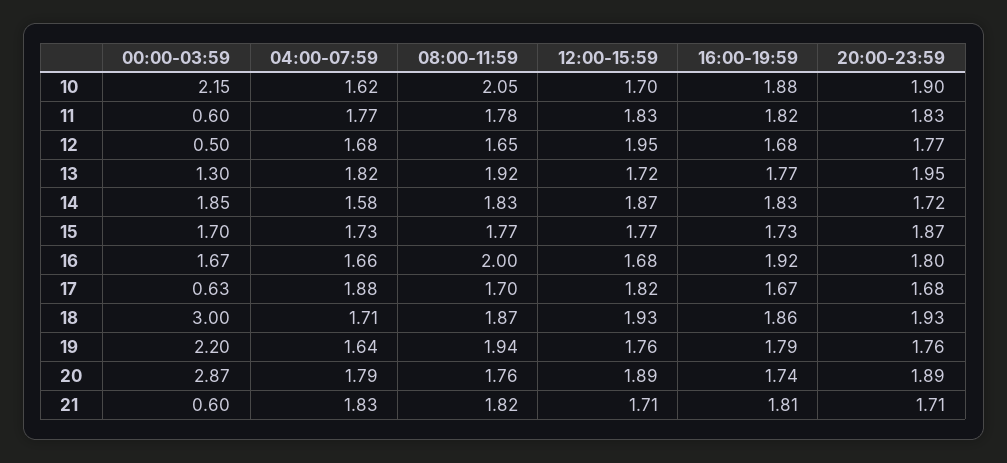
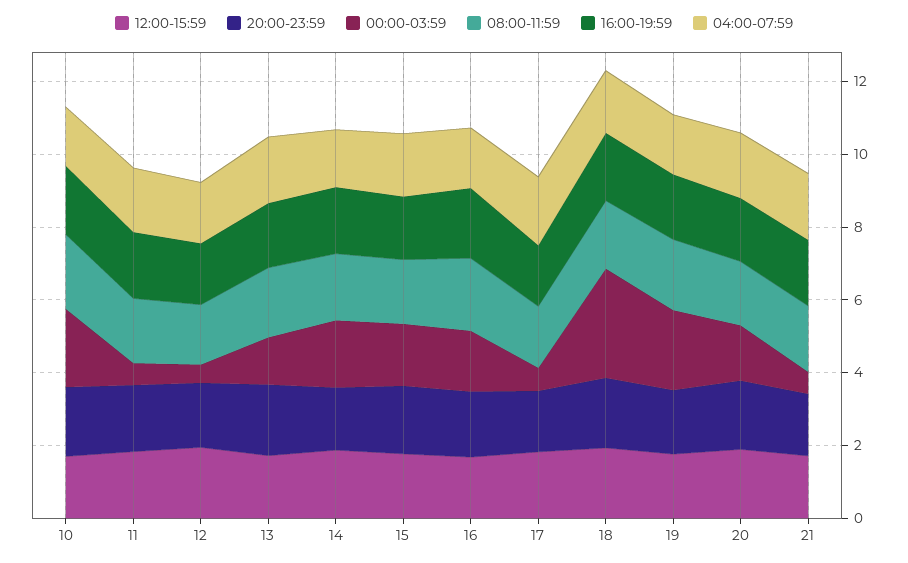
  {
    "00:00-03:59": {
      "10": 2.15,
      "11": 0.6,
      "12": 0.5,
      "13": 1.3,
      "14": 1.85,
      "15": 1.7,
      "16": 1.67,
      "17": 0.63,
      "18": 3,
      "19": 2.2,
-     "20": 2.87,
+     "20": 1.5,
      "21": 0.6
    },
    "04:00-07:59": {
      "10": 1.62,
      "11": 1.77,
      "12": 1.68,
      "13": 1.82,
      "14": 1.58,
      "15": 1.73,
      "16": 1.66,
      "17": 1.88,
      "18": 1.71,
      "19": 1.64,
      "20": 1.79,
      "21": 1.83
    },
    "08:00-11:59": {
      "10": 2.05,
      "11": 1.78,
      "12": 1.65,
      "13": 1.92,
      "14": 1.83,
      "15": 1.77,
      "16": 2,
      "17": 1.7,
      "18": 1.87,
      "19": 1.94,
      "20": 1.76,
      "21": 1.82
    },
    "12:00-15:59": {
      "10": 1.7,
      "11": 1.83,
      "12": 1.95,
      "13": 1.72,
      "14": 1.87,
      "15": 1.77,
      "16": 1.68,
      "17": 1.82,
      "18": 1.93,
      "19": 1.76,
      "20": 1.89,
      "21": 1.71
    },
    "16:00-19:59": {
      "10": 1.88,
      "11": 1.82,
      "12": 1.68,
      "13": 1.77,
      "14": 1.83,
      "15": 1.73,
      "16": 1.92,
      "17": 1.67,
      "18": 1.86,
      "19": 1.79,
      "20": 1.74,
      "21": 1.81
    },
    "20:00-23:59": {
      "10": 1.9,
      "11": 1.83,
      "12": 1.77,
      "13": 1.95,
      "14": 1.72,
      "15": 1.87,
      "16": 1.8,
      "17": 1.68,
      "18": 1.93,
      "19": 1.76,
      "20": 1.89,
      "21": 1.71
    }
  }

